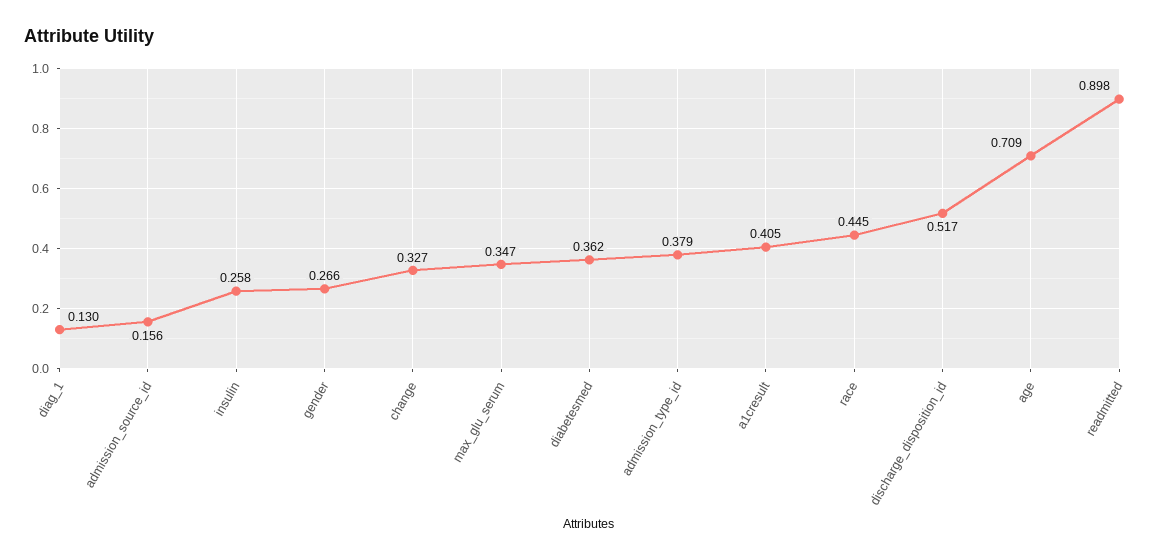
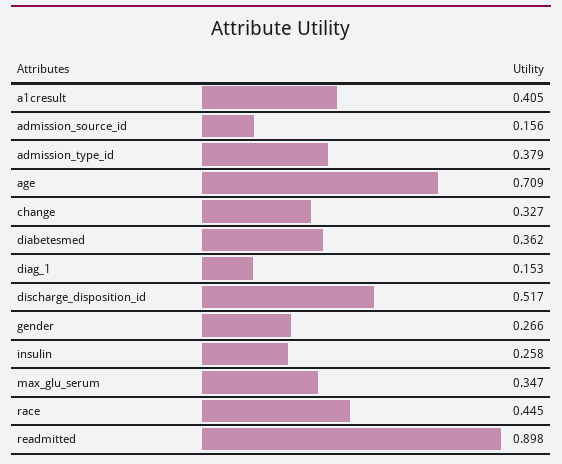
  {
-   "diag_1": 0.13,
+   "diag_1": 0.153,
    "admission_source_id": 0.156,
    "insulin": 0.258,
    "gender": 0.266,
    "change": 0.327,
    "max_glu_serum": 0.347,
    "diabetesmed": 0.362,
    "admission_type_id": 0.379,
    "a1cresult": 0.405,
    "race": 0.445,
    "discharge_disposition_id": 0.517,
    "age": 0.709,
    "readmitted": 0.898
  }

